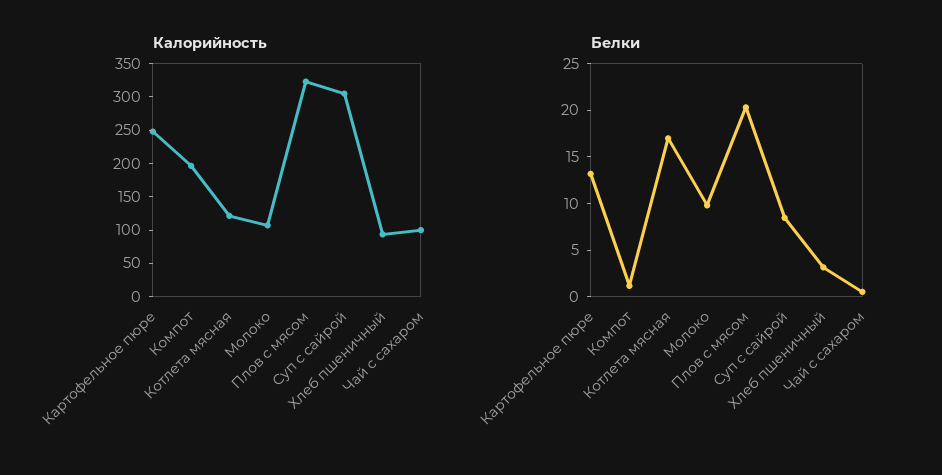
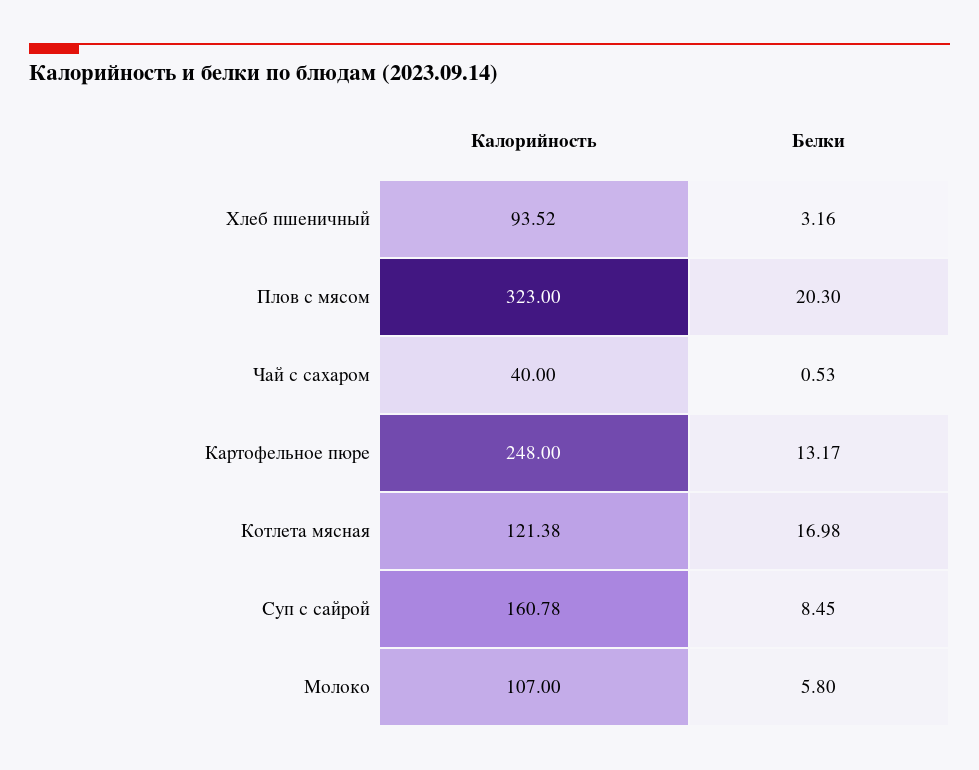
  {
    "Калорийность": {
      "Картофельное пюре": 248,
-     "Компот": 200,
      "Котлета мясная": 121.38,
      "Молоко": 107,
      "Плов с мясом": 323,
-     "Суп с сайрой": 300,
+     "Суп с сайрой": 160.78,
      "Хлеб пшеничный": 93.52,
-     "Чай с сахаром": 100
+     "Чай с сахаром": 40
    },
    "Белки": {
      "Картофельное пюре": 13.17,
-     "Компот": 1,
      "Котлета мясная": 16.98,
-     "Молоко": 10,
+     "Молоко": 5.8,
      "Плов с мясом": 20.3,
      "Суп с сайрой": 8.45,
      "Хлеб пшеничный": 3.16,
      "Чай с сахаром": 0.53
    }
  }

